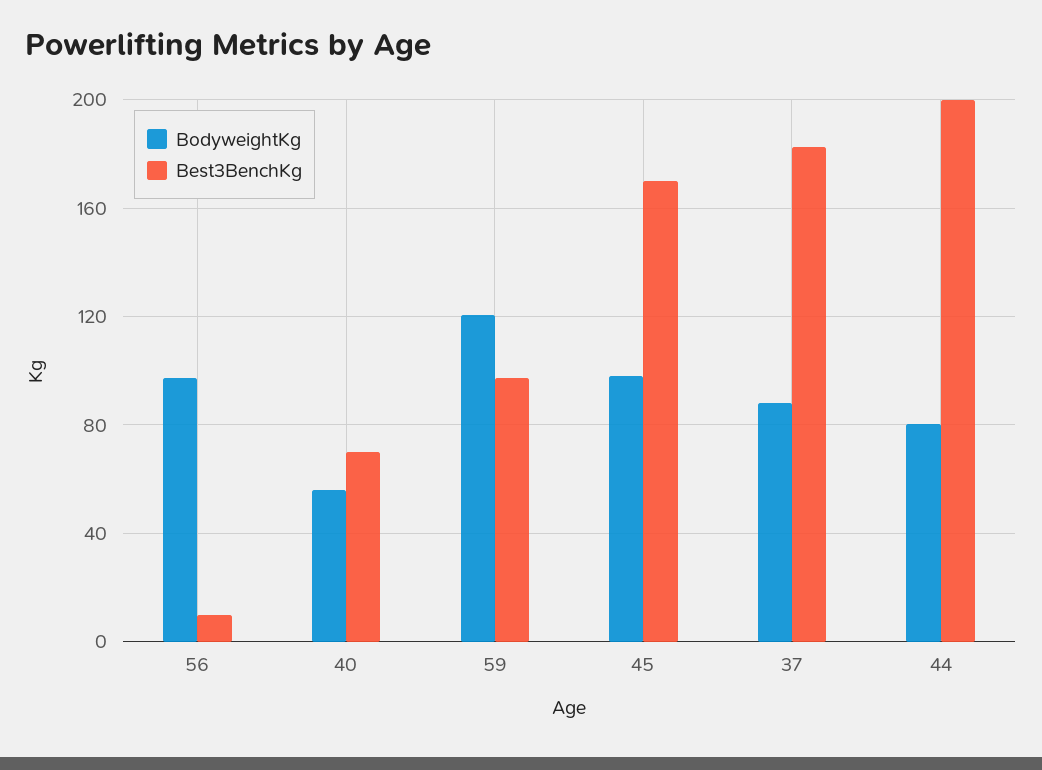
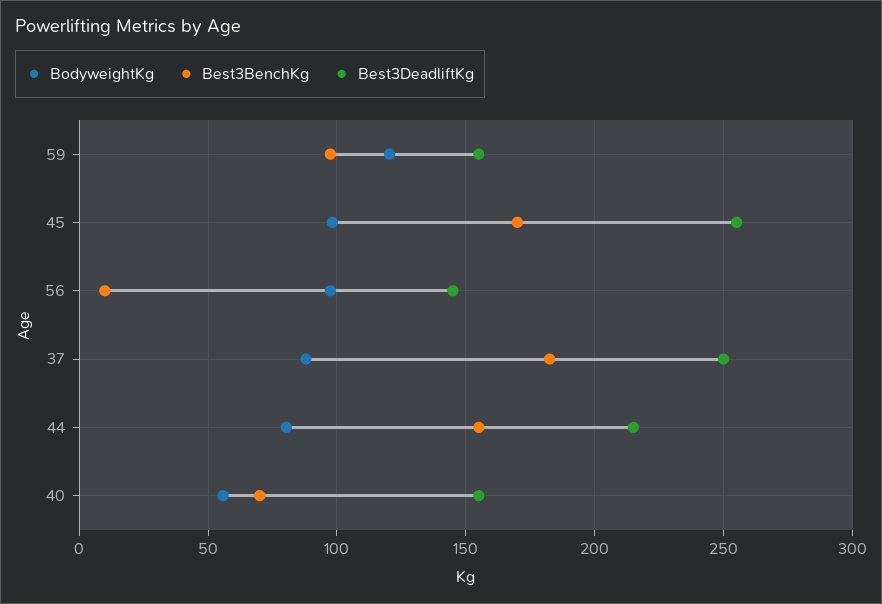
  {
    "BodyweightKg": {
      "56": 100,
      "40": 55,
      "59": 120,
      "45": 100,
      "37": 90,
      "44": 80
    },
    "Best3BenchKg": {
      "56": 10,
      "40": 70,
      "59": 100,
      "45": 170,
      "37": 185,
-     "44": 200
+     "44": 155
-   }
+   },
+   "Best3DeadliftKg": {
+     "59": 155,
+     "45": 255,
+     "56": 145,
+     "37": 250,
+     "44": 215,
+     "40": 155
+   }
  }

